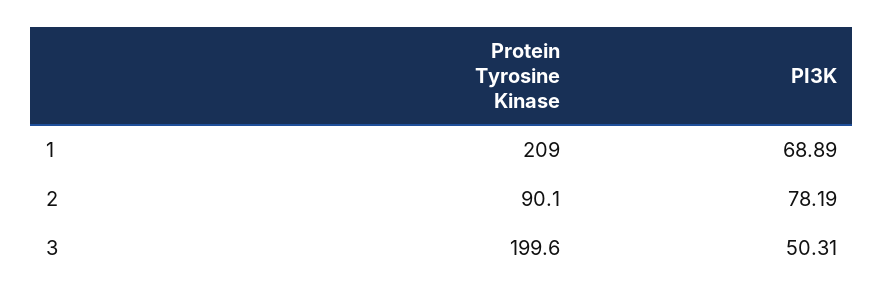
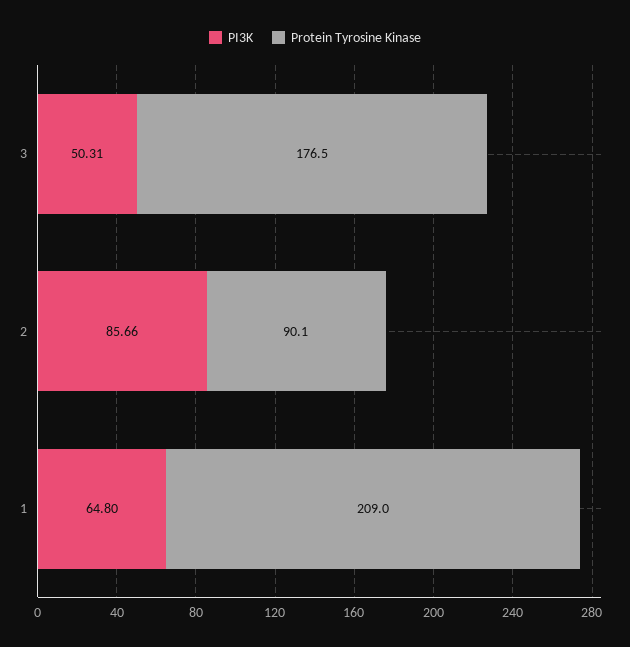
  {
    "Protein Tyrosine Kinase": {
      "1": 209,
      "2": 90.1,
-     "3": 199.6
+     "3": 176.5
    },
    "PI3K": {
-     "1": 68.89,
+     "1": 64.8,
-     "2": 78.19,
+     "2": 85.66,
      "3": 50.31
    }
  }

